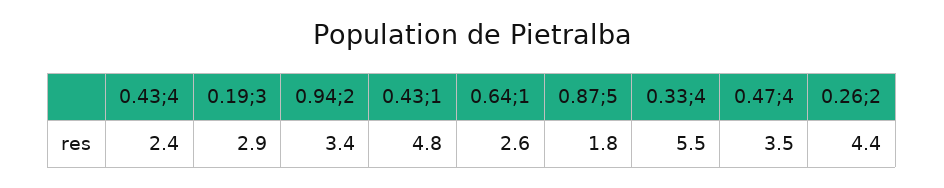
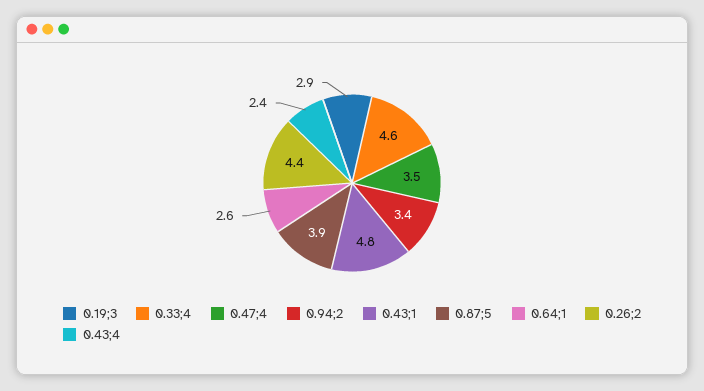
  {
    "0.43;4": 2.4,
    "0.19;3": 2.9,
    "0.94;2": 3.4,
    "0.43;1": 4.8,
    "0.64;1": 2.6,
-   "0.87;5": 1.8,
+   "0.87;5": 3.9,
-   "0.33;4": 5.5,
+   "0.33;4": 4.6,
    "0.47;4": 3.5,
    "0.26;2": 4.4
  }

